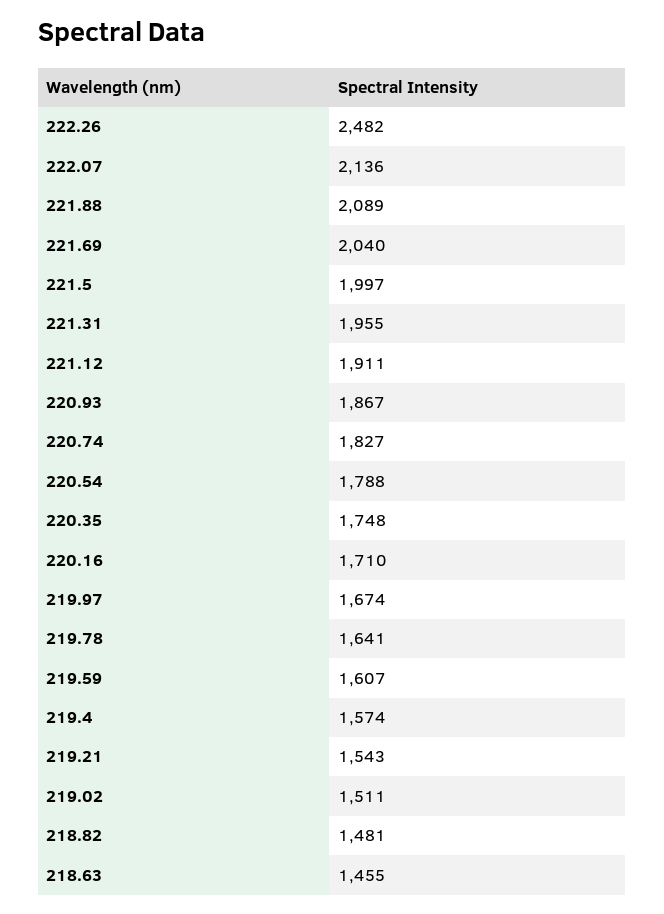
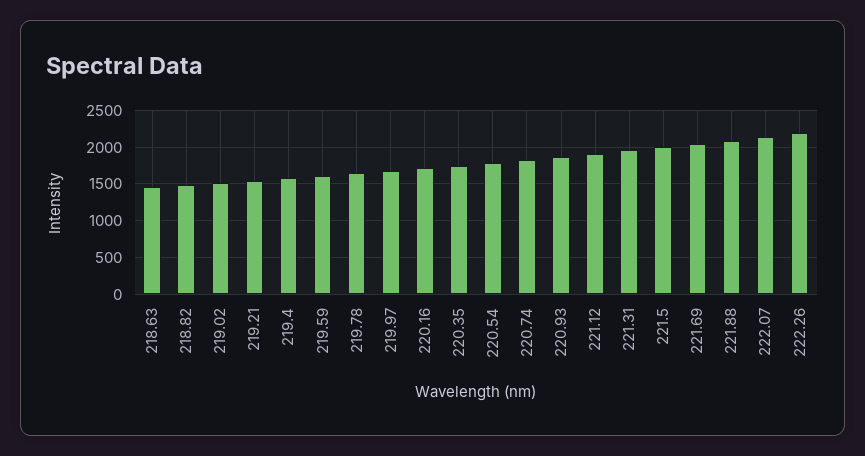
  {
-   "222.26": 2482,
+   "222.26": 2200,
    "222.07": 2136,
    "221.88": 2089,
    "221.69": 2040,
    "221.5": 1997,
    "221.31": 1955,
    "221.12": 1911,
    "220.93": 1867,
    "220.74": 1827,
    "220.54": 1788,
    "220.35": 1748,
    "220.16": 1710,
    "219.97": 1674,
    "219.78": 1641,
    "219.59": 1607,
    "219.4": 1574,
    "219.21": 1543,
    "219.02": 1511,
    "218.82": 1481,
    "218.63": 1455
  }

